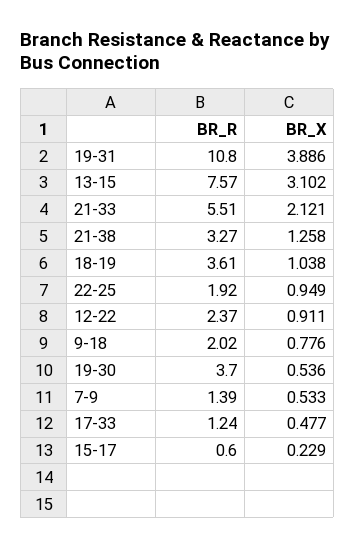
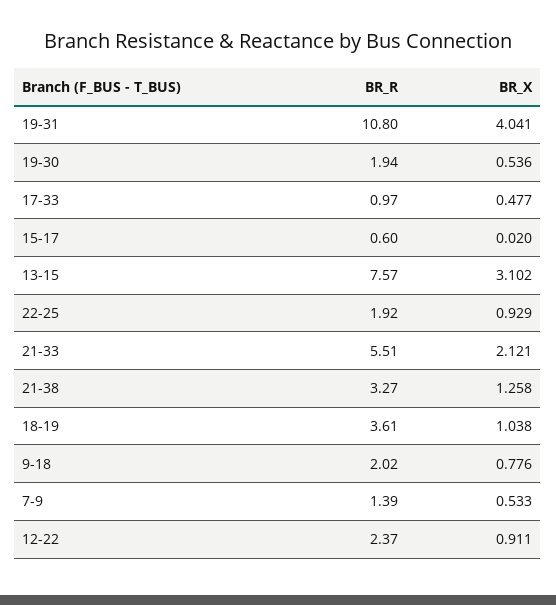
  {
    "BR_R": {
      "19-31": 10.8,
      "13-15": 7.57,
      "21-33": 5.51,
      "21-38": 3.27,
      "18-19": 3.61,
      "22-25": 1.92,
      "12-22": 2.37,
      "9-18": 2.02,
-     "19-30": 3.7,
+     "19-30": 1.94,
      "7-9": 1.39,
-     "17-33": 1.24,
+     "17-33": 0.97,
      "15-17": 0.6
    },
    "BR_X": {
-     "19-31": 3.886,
+     "19-31": 4.041,
      "13-15": 3.102,
      "21-33": 2.121,
      "21-38": 1.258,
      "18-19": 1.038,
-     "22-25": 0.949,
+     "22-25": 0.929,
      "12-22": 0.911,
      "9-18": 0.776,
      "19-30": 0.536,
      "7-9": 0.533,
      "17-33": 0.477,
-     "15-17": 0.229
+     "15-17": 0.02
    }
  }

